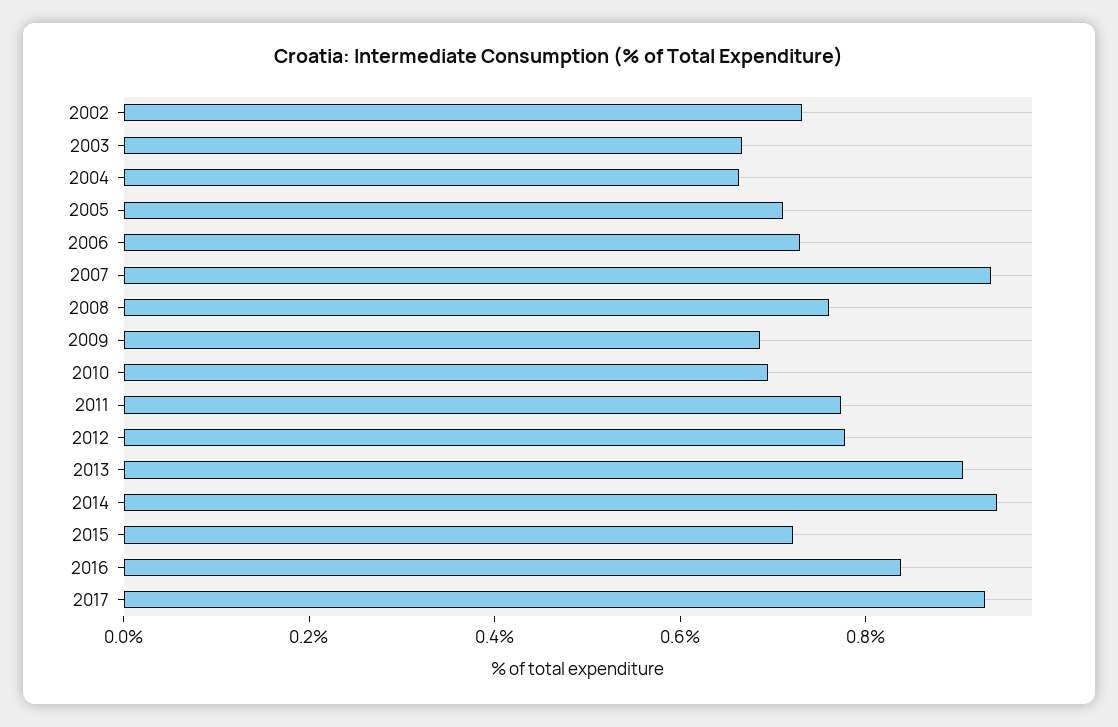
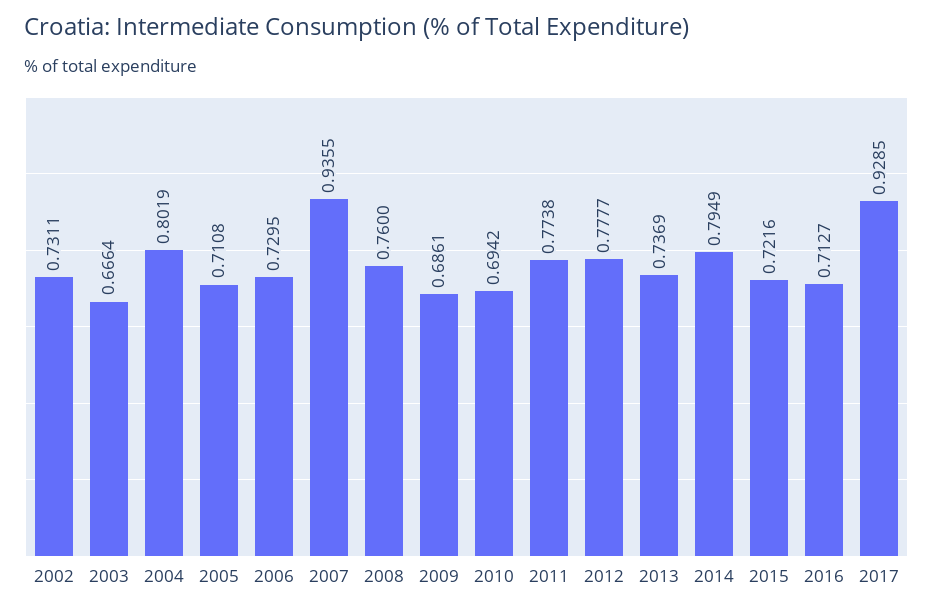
  {
    "2002": 0.7311,
    "2003": 0.6664,
-   "2004": 0.65,
+   "2004": 0.8019,
    "2005": 0.7108,
    "2006": 0.7295,
    "2007": 0.9355,
    "2008": 0.76,
    "2009": 0.6861,
    "2010": 0.6942,
    "2011": 0.7738,
    "2012": 0.7777,
-   "2013": 0.9,
+   "2013": 0.7369,
-   "2014": 0.95,
+   "2014": 0.7949,
    "2015": 0.7216,
-   "2016": 0.85,
+   "2016": 0.7127,
    "2017": 0.9285
  }

